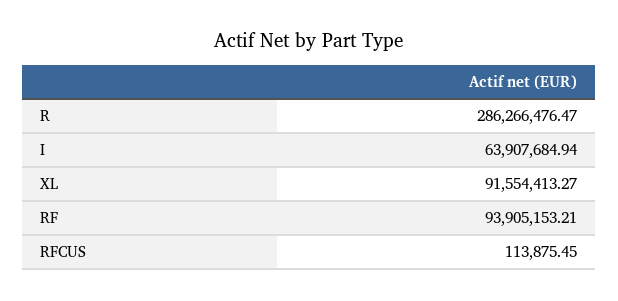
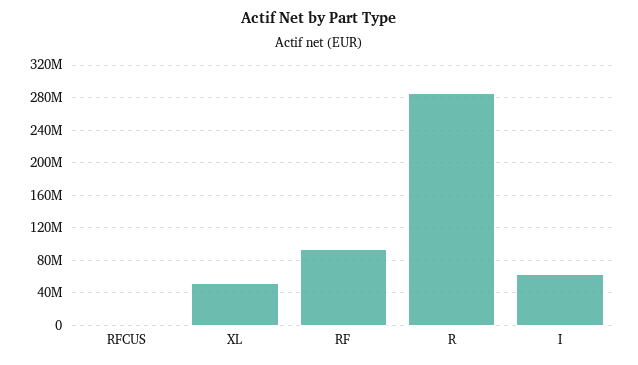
  {
    "R": 286266476.47,
    "I": 63907684.94,
-   "XL": 91554413.27,
+   "XL": 50000000,
    "RF": 93905153.21,
    "RFCUS": 113875.45
  }

